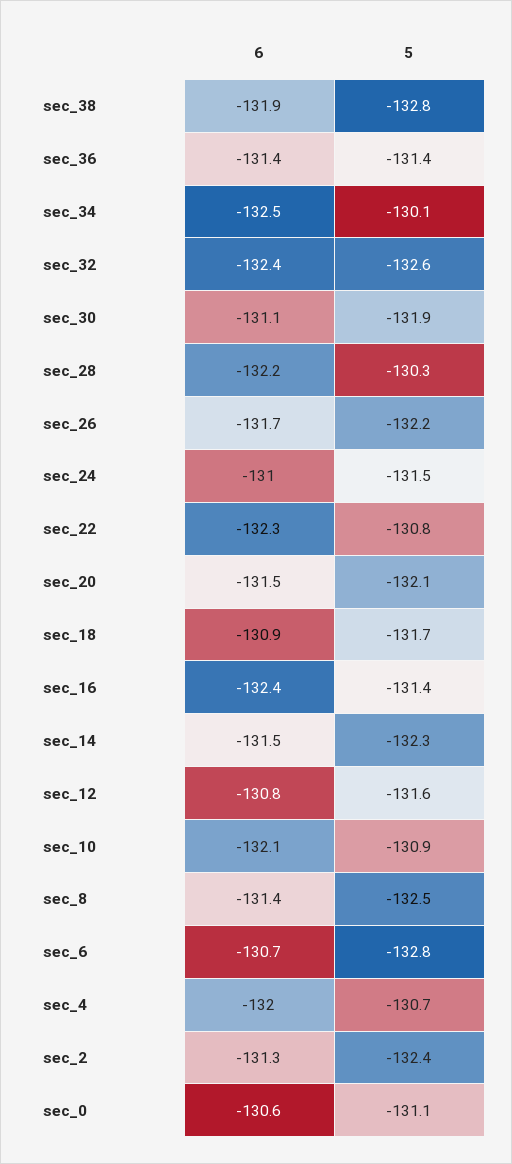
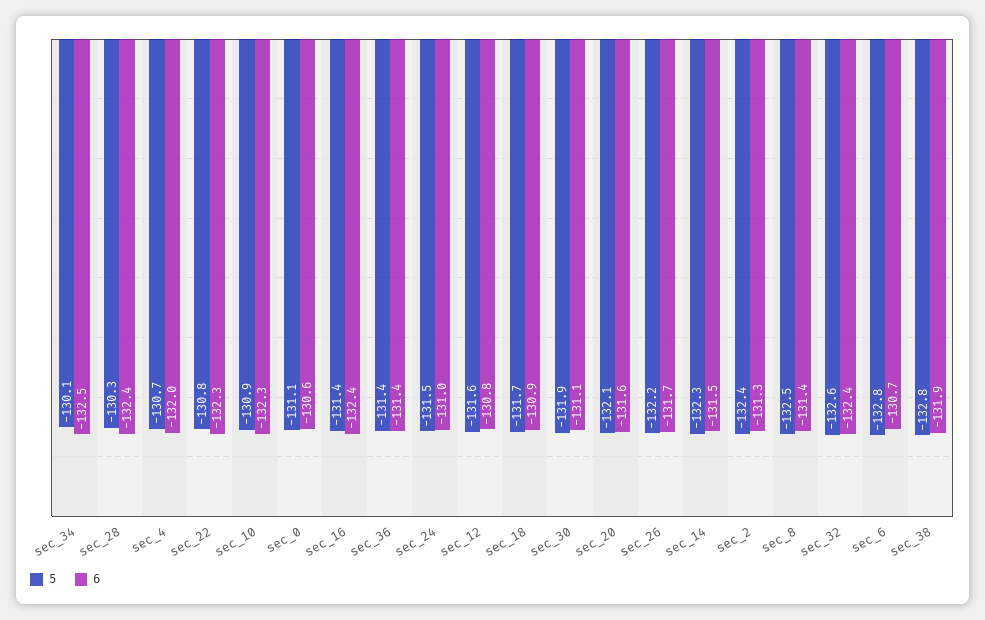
  {
    "6": {
      "sec_38": -131.9,
      "sec_36": -131.4,
      "sec_34": -132.5,
      "sec_32": -132.4,
      "sec_30": -131.1,
-     "sec_28": -132.2,
+     "sec_28": -132.4,
      "sec_26": -131.7,
      "sec_24": -131,
      "sec_22": -132.3,
-     "sec_20": -131.5,
+     "sec_20": -131.6,
      "sec_18": -130.9,
      "sec_16": -132.4,
      "sec_14": -131.5,
      "sec_12": -130.8,
-     "sec_10": -132.1,
+     "sec_10": -132.3,
      "sec_8": -131.4,
      "sec_6": -130.7,
      "sec_4": -132,
      "sec_2": -131.3,
      "sec_0": -130.6
    },
    "5": {
      "sec_38": -132.8,
      "sec_36": -131.4,
      "sec_34": -130.1,
      "sec_32": -132.6,
      "sec_30": -131.9,
      "sec_28": -130.3,
      "sec_26": -132.2,
      "sec_24": -131.5,
      "sec_22": -130.8,
      "sec_20": -132.1,
      "sec_18": -131.7,
      "sec_16": -131.4,
      "sec_14": -132.3,
      "sec_12": -131.6,
      "sec_10": -130.9,
      "sec_8": -132.5,
      "sec_6": -132.8,
      "sec_4": -130.7,
      "sec_2": -132.4,
      "sec_0": -131.1
    }
  }

